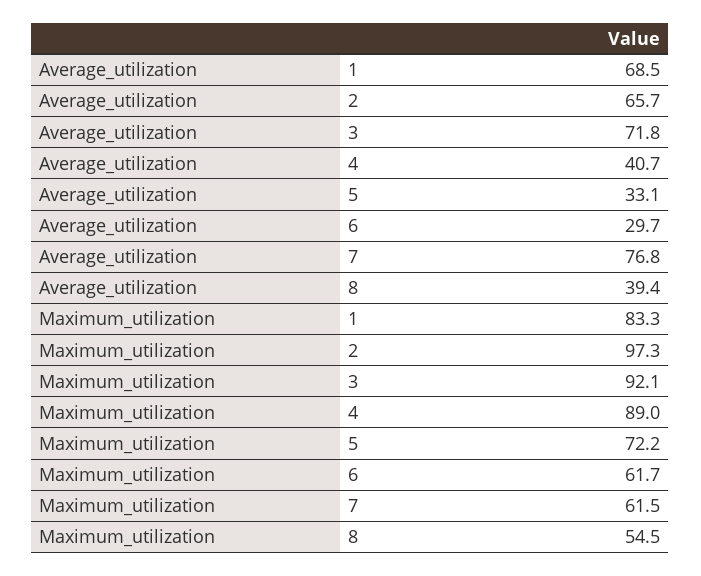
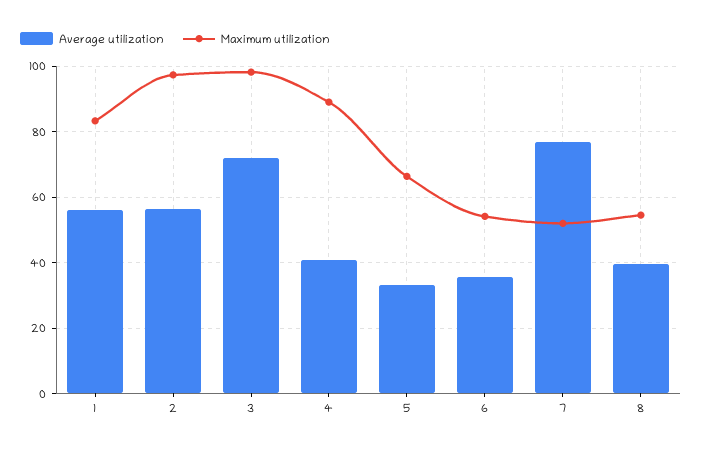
  {
    "Average_utilization": {
-     "1": 68.5,
+     "1": 56,
-     "2": 65.7,
+     "2": 56,
      "3": 71.8,
      "4": 40.7,
      "5": 33.1,
-     "6": 29.7,
+     "6": 36,
      "7": 76.8,
      "8": 39.4
    },
    "Maximum_utilization": {
      "1": 83.3,
      "2": 97.3,
-     "3": 92.1,
+     "3": 98,
      "4": 89,
-     "5": 72.2,
+     "5": 66,
-     "6": 61.7,
+     "6": 54,
-     "7": 61.5,
+     "7": 52,
      "8": 54.5
    }
  }

